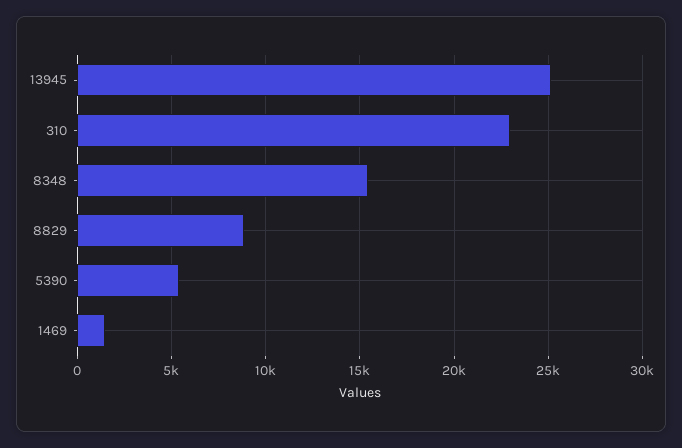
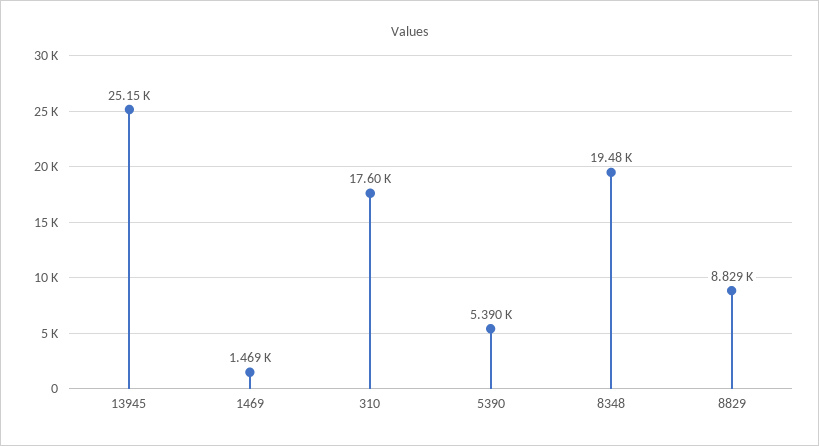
  {
    "13945": 25150,
-   "310": 23000,
+   "310": 17600,
-   "8348": 15500,
+   "8348": 19480,
    "8829": 8829,
    "5390": 5390,
    "1469": 1469
  }

